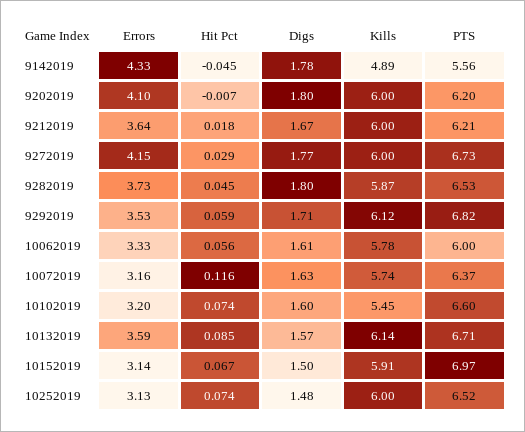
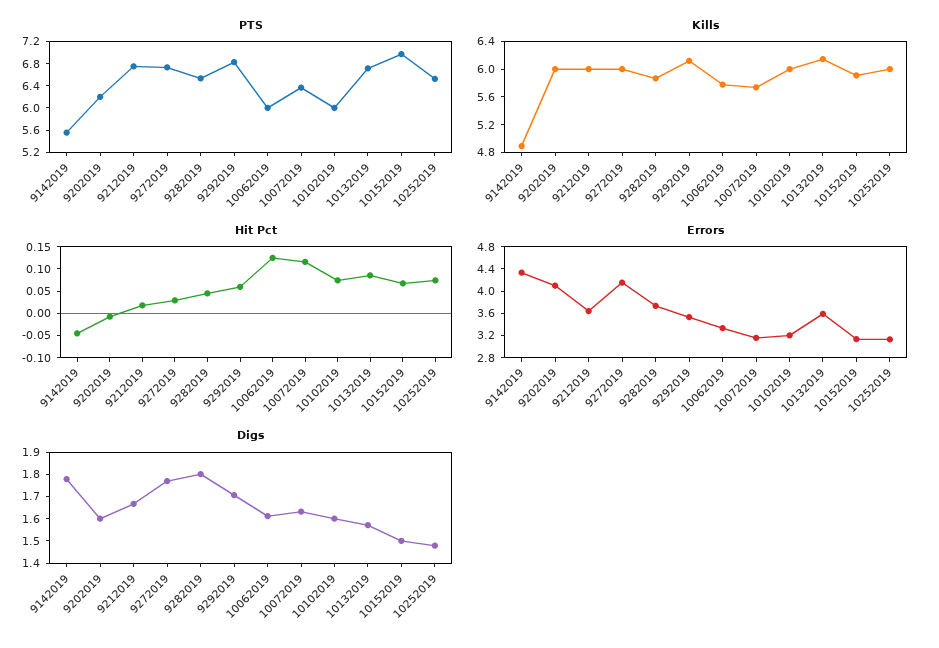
  {
    "Errors": {
      "9142019": 4.33,
      "9202019": 4.1,
      "9212019": 3.64,
      "9272019": 4.15,
      "9282019": 3.73,
      "9292019": 3.53,
      "10062019": 3.33,
      "10072019": 3.16,
      "10102019": 3.2,
      "10132019": 3.59,
      "10152019": 3.14,
      "10252019": 3.13
    },
    "Hit Pct": {
      "9142019": -0.045,
      "9202019": -0.007,
      "9212019": 0.018,
      "9272019": 0.029,
      "9282019": 0.045,
      "9292019": 0.059,
-     "10062019": 0.056,
+     "10062019": 0.125,
      "10072019": 0.116,
      "10102019": 0.074,
      "10132019": 0.085,
      "10152019": 0.067,
      "10252019": 0.074
    },
    "Digs": {
      "9142019": 1.78,
-     "9202019": 1.8,
+     "9202019": 1.6,
      "9212019": 1.67,
      "9272019": 1.77,
      "9282019": 1.8,
      "9292019": 1.71,
      "10062019": 1.61,
      "10072019": 1.63,
      "10102019": 1.6,
      "10132019": 1.57,
      "10152019": 1.5,
      "10252019": 1.48
    },
    "Kills": {
      "9142019": 4.89,
      "9202019": 6,
      "9212019": 6,
      "9272019": 6,
      "9282019": 5.87,
      "9292019": 6.12,
      "10062019": 5.78,
      "10072019": 5.74,
-     "10102019": 5.45,
+     "10102019": 6,
      "10132019": 6.14,
      "10152019": 5.91,
      "10252019": 6
    },
    "PTS": {
      "9142019": 5.56,
      "9202019": 6.2,
-     "9212019": 6.21,
+     "9212019": 6.8,
      "9272019": 6.73,
      "9282019": 6.53,
      "9292019": 6.82,
      "10062019": 6,
      "10072019": 6.37,
-     "10102019": 6.6,
+     "10102019": 6,
      "10132019": 6.71,
      "10152019": 6.97,
      "10252019": 6.52
    }
  }

